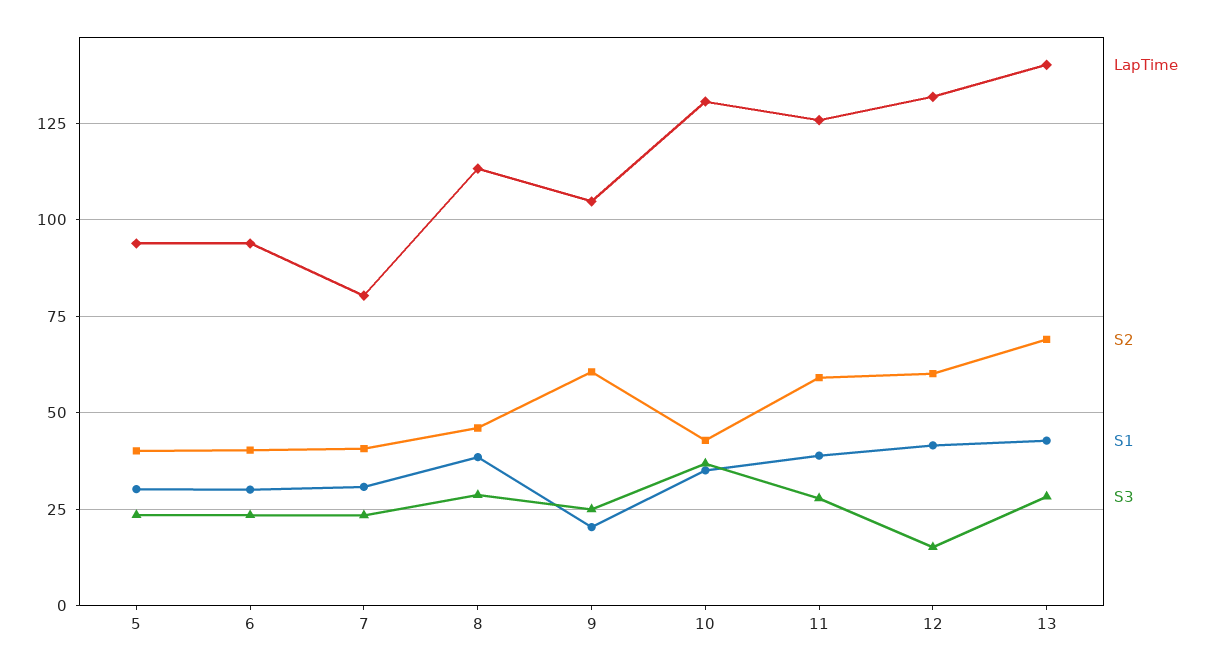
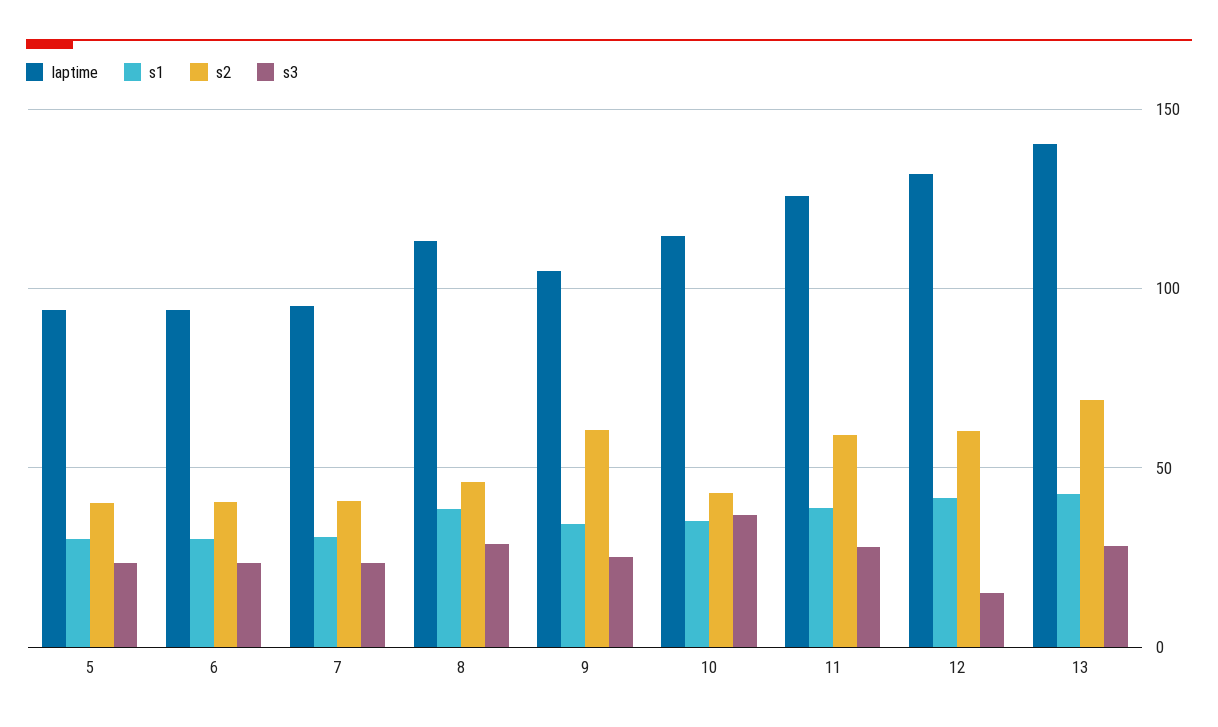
  {
    "LapTime": {
      "5": 95,
      "6": 95,
-     "7": 80,
+     "7": 95,
      "8": 112.5,
      "9": 105,
-     "10": 130,
+     "10": 115,
      "11": 125,
      "12": 132.5,
      "13": 140
    },
    "S2": {
      "5": 40,
      "6": 40,
      "7": 40,
      "8": 45,
      "9": 60,
      "10": 42.5,
      "11": 60,
      "12": 60,
      "13": 70
    },
    "S1": {
      "5": 30,
      "6": 30,
      "7": 30,
      "8": 37.5,
-     "9": 20,
+     "9": 35,
      "10": 35,
      "11": 40,
      "12": 42.5,
      "13": 42.5
    },
    "S3": {
      "5": 22.5,
      "6": 22.5,
      "7": 22.5,
      "8": 27.5,
      "9": 25,
      "10": 37.5,
      "11": 27.5,
      "12": 15,
      "13": 27.5
    }
  }

